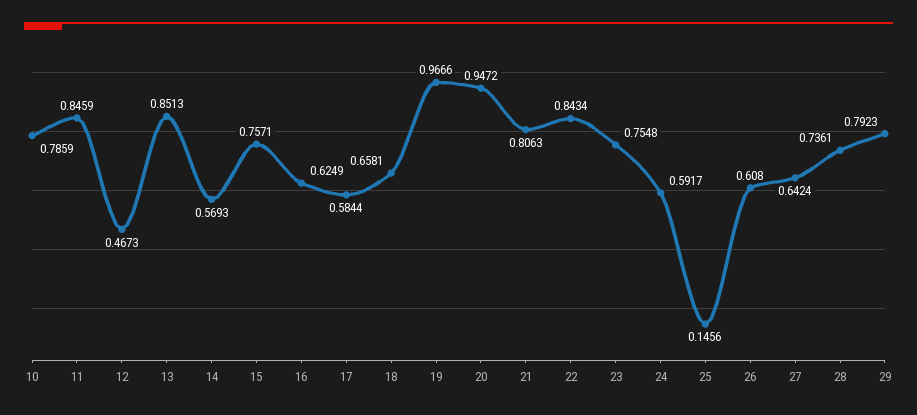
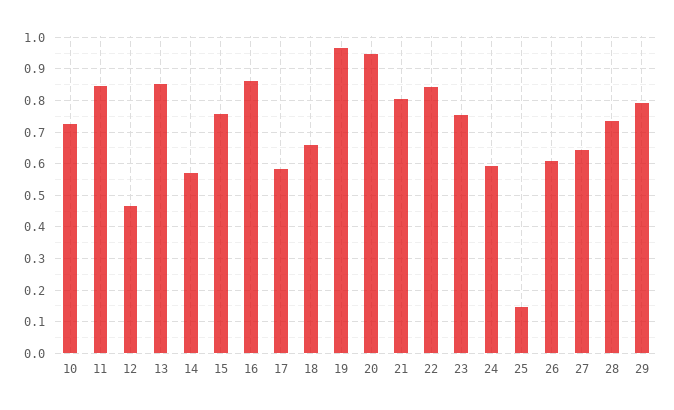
  {
-   "10": 0.7859,
+   "10": 0.72,
    "11": 0.8459,
    "12": 0.4673,
    "13": 0.8513,
    "14": 0.5693,
    "15": 0.7571,
-   "16": 0.6249,
+   "16": 0.86,
    "17": 0.5844,
    "18": 0.6581,
    "19": 0.9666,
    "20": 0.9472,
    "21": 0.8063,
    "22": 0.8434,
    "23": 0.7548,
    "24": 0.5917,
    "25": 0.1456,
    "26": 0.608,
    "27": 0.6424,
    "28": 0.7361,
    "29": 0.7923
  }

